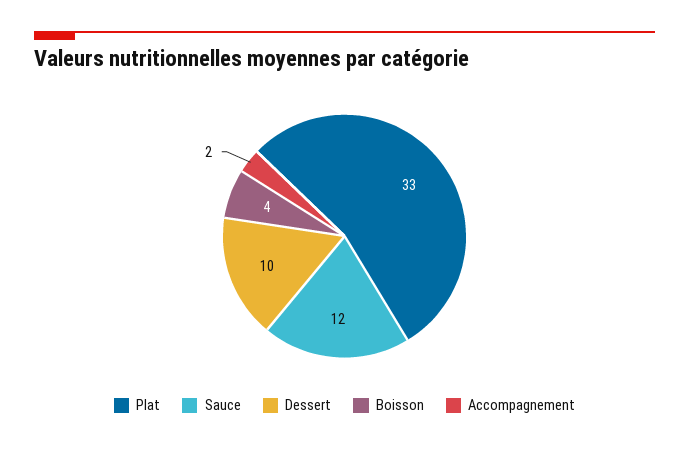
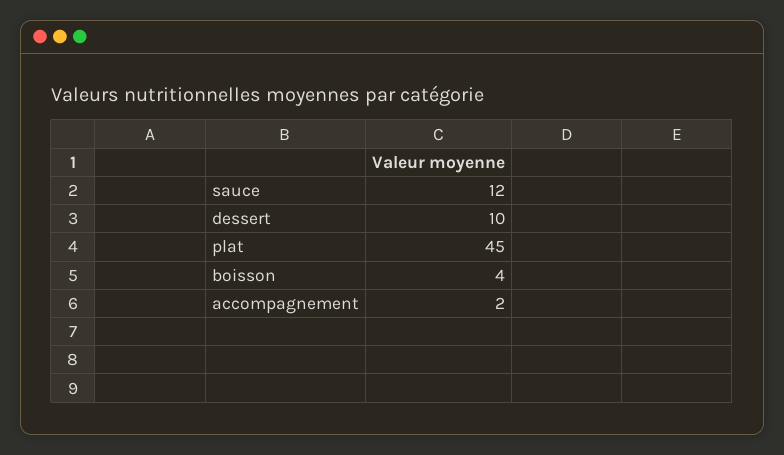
  {
-   "Plat": 33,
+   "Plat": 45,
    "Sauce": 12,
    "Dessert": 10,
    "Boisson": 4,
    "Accompagnement": 2
  }

